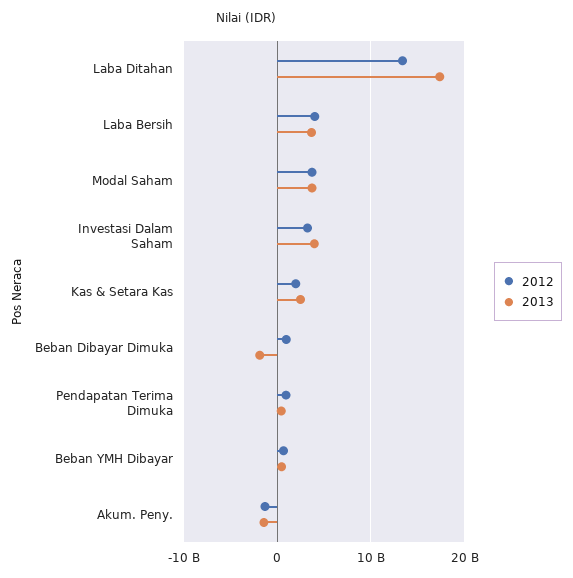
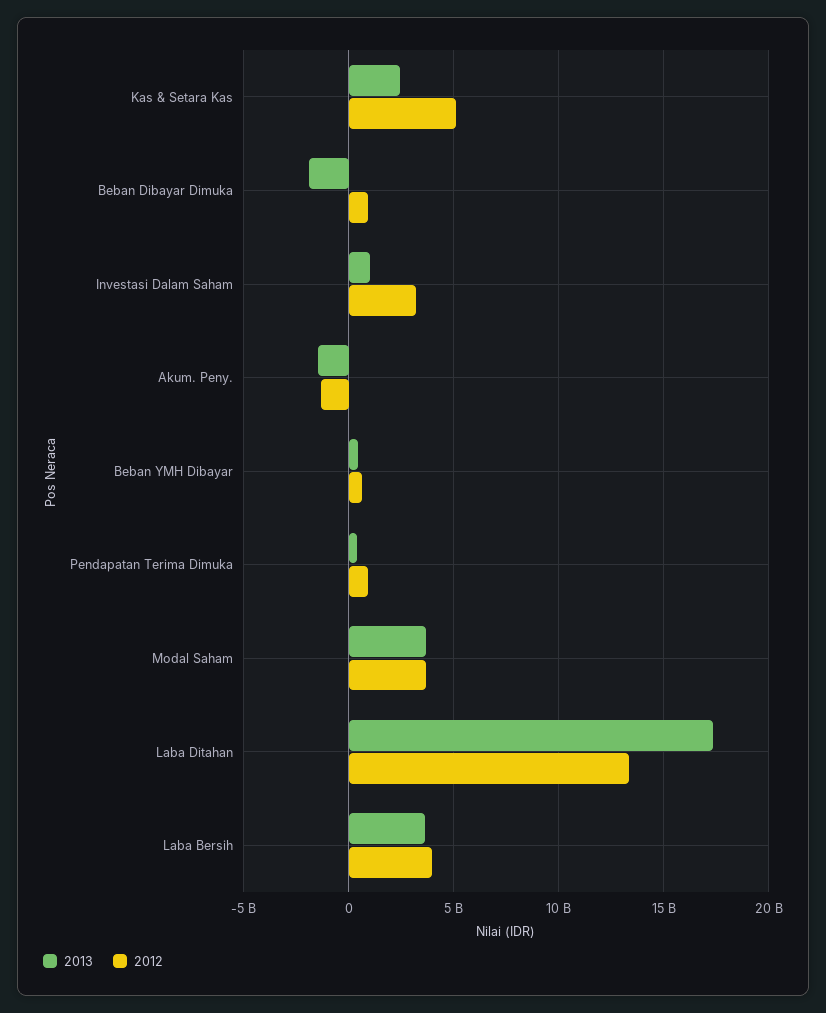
  {
    "2012": {
      "Laba Ditahan": 13500000000,
      "Laba Bersih": 4000000000,
      "Modal Saham": 3500000000,
      "Investasi Dalam Saham": 3000000000,
-     "Kas & Setara Kas": 2000000000,
+     "Kas & Setara Kas": 5000000000,
      "Beban Dibayar Dimuka": 1000000000,
      "Pendapatan Terima Dimuka": 1000000000,
      "Beban YMH Dibayar": 500000000,
      "Akum. Peny.": -1500000000
    },
    "2013": {
      "Laba Ditahan": 17500000000,
      "Laba Bersih": 3500000000,
      "Modal Saham": 3500000000,
-     "Investasi Dalam Saham": 4000000000,
+     "Investasi Dalam Saham": 1000000000,
      "Kas & Setara Kas": 2500000000,
      "Beban Dibayar Dimuka": -2000000000,
      "Pendapatan Terima Dimuka": 500000000,
      "Beban YMH Dibayar": 500000000,
      "Akum. Peny.": -1500000000
    }
  }

